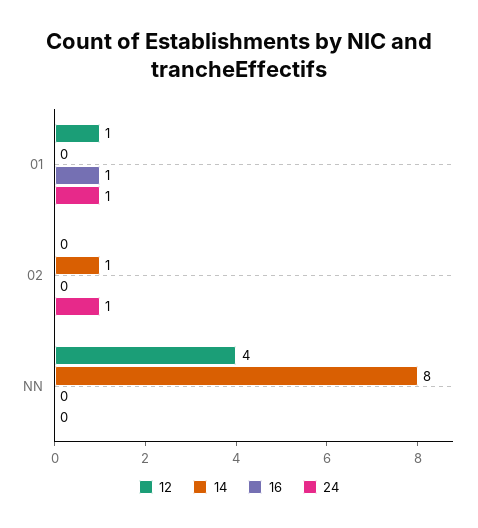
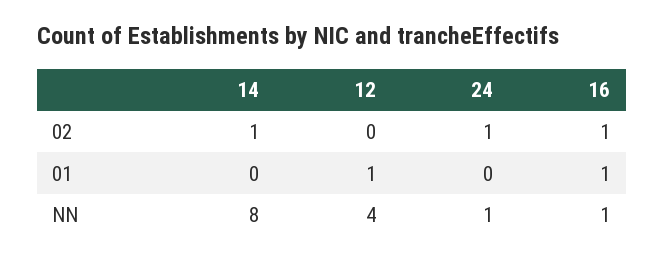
  {
    "12": {
      "01": 1,
      "02": 0,
      "NN": 4
    },
    "14": {
      "01": 0,
      "02": 1,
      "NN": 8
    },
    "16": {
      "01": 1,
-     "02": 0,
+     "02": 1,
-     "NN": 0
+     "NN": 1
    },
    "24": {
-     "01": 1,
+     "01": 0,
      "02": 1,
-     "NN": 0
+     "NN": 1
    }
  }

